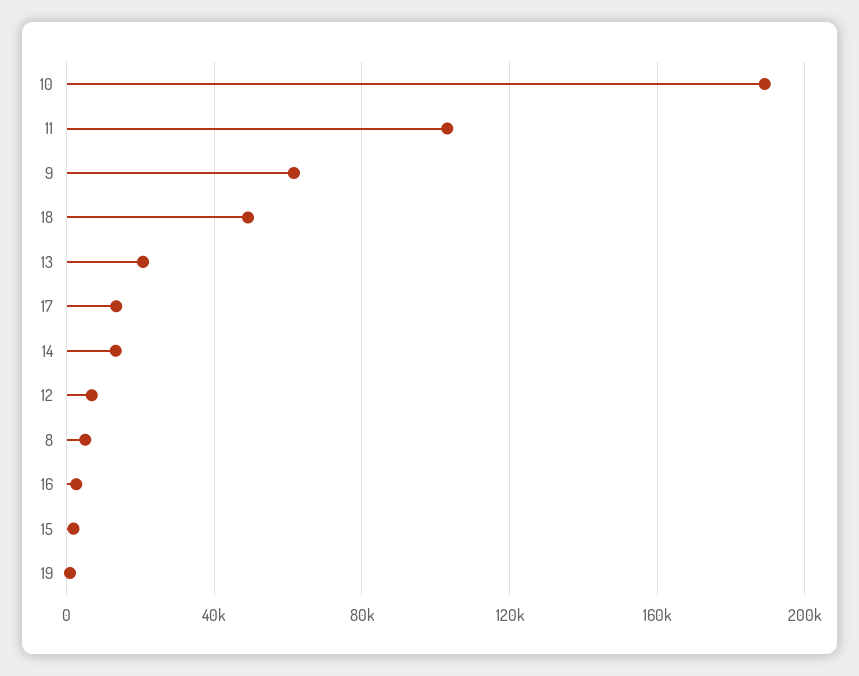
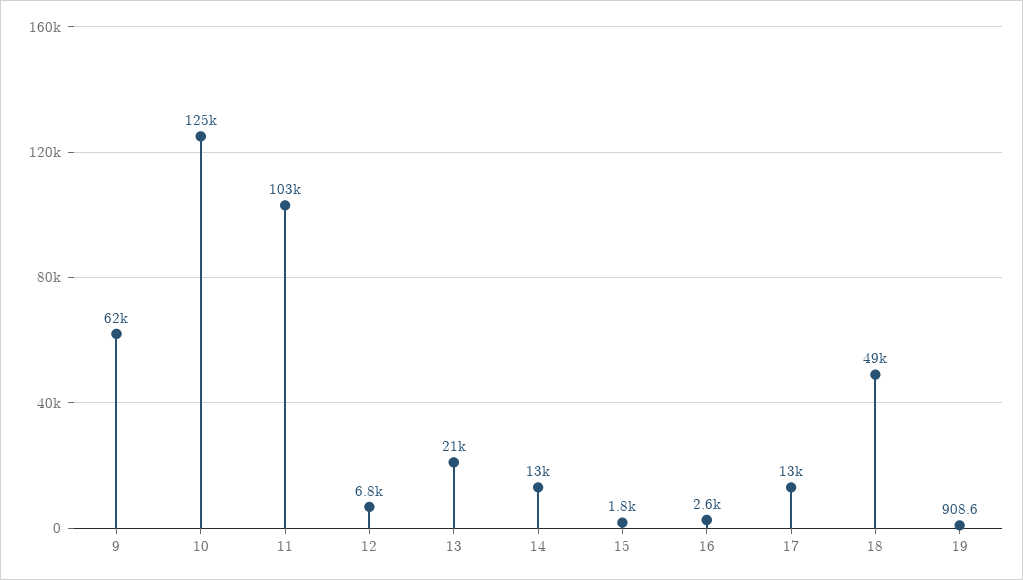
  {
-   "10": 190000,
+   "10": 125000,
    "11": 103000,
    "9": 62000,
    "18": 49000,
    "13": 21000,
    "17": 13000,
    "14": 13000,
    "12": 6800,
-   "8": 5000,
    "16": 2600,
    "15": 1800,
    "19": 908.6
  }

